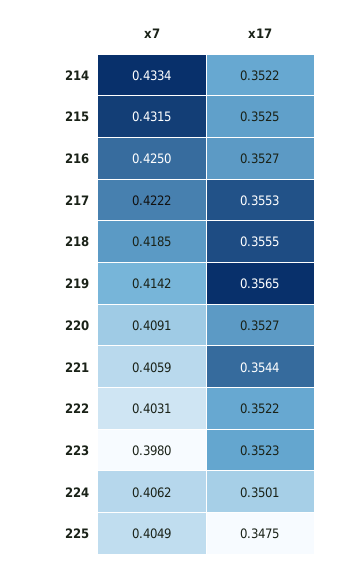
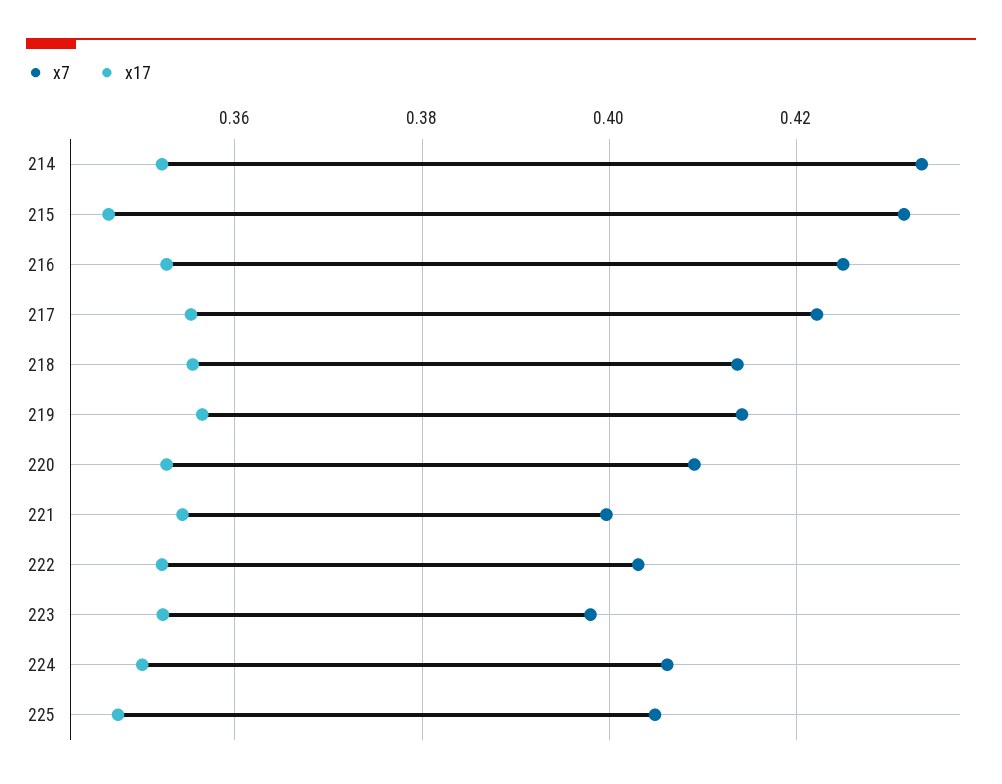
  {
    "x7": {
      "214": 0.4334,
      "215": 0.4315,
      "216": 0.425,
      "217": 0.4222,
-     "218": 0.4185,
+     "218": 0.414,
      "219": 0.4142,
      "220": 0.4091,
-     "221": 0.4059,
+     "221": 0.4,
      "222": 0.4031,
      "223": 0.398,
      "224": 0.4062,
      "225": 0.4049
    },
    "x17": {
      "214": 0.3522,
-     "215": 0.3525,
+     "215": 0.346,
      "216": 0.3527,
      "217": 0.3553,
      "218": 0.3555,
      "219": 0.3565,
      "220": 0.3527,
      "221": 0.3544,
      "222": 0.3522,
      "223": 0.3523,
      "224": 0.3501,
      "225": 0.3475
    }
  }

